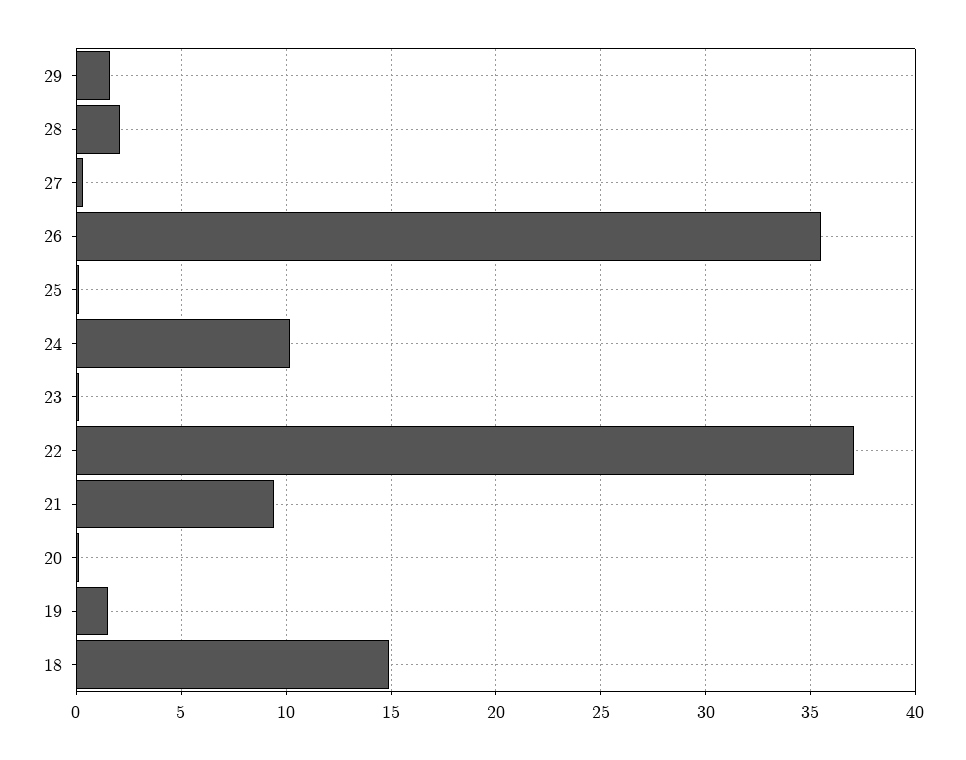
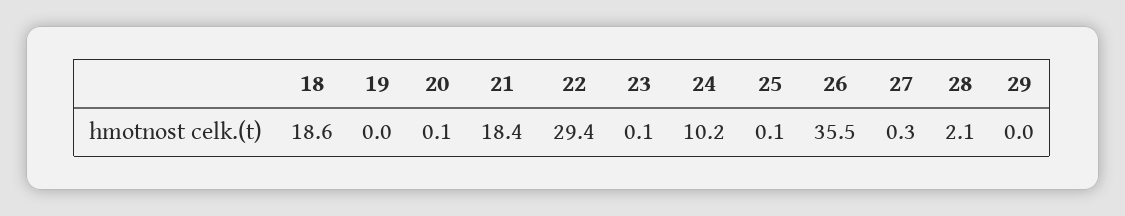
  {
-   "29": 1.5,
+   "29": 0,
    "28": 2.1,
    "27": 0.3,
    "26": 35.5,
    "25": 0.1,
    "24": 10.2,
    "23": 0.1,
-   "22": 37,
+   "22": 29.4,
-   "21": 9.5,
+   "21": 18.4,
    "20": 0.1,
-   "19": 1.5,
+   "19": 0,
-   "18": 15
+   "18": 18.6
  }

